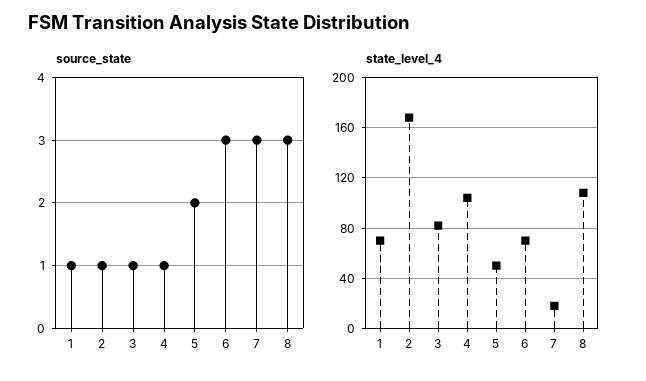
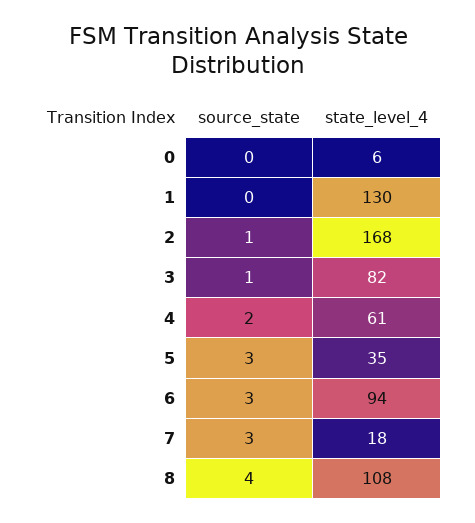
  {
    "source_state": {
-     "1": 1,
+     "1": 0,
      "2": 1,
      "3": 1,
-     "4": 1,
+     "4": 2,
-     "5": 2,
+     "5": 3,
      "6": 3,
      "7": 3,
-     "8": 3
+     "8": 4,
+     "0": 0
    },
    "state_level_4": {
-     "1": 70,
+     "1": 130,
      "2": 168,
      "3": 82,
-     "4": 105,
+     "4": 61,
-     "5": 50,
+     "5": 35,
-     "6": 70,
+     "6": 94,
      "7": 18,
-     "8": 108
+     "8": 108,
+     "0": 6
    }
  }

